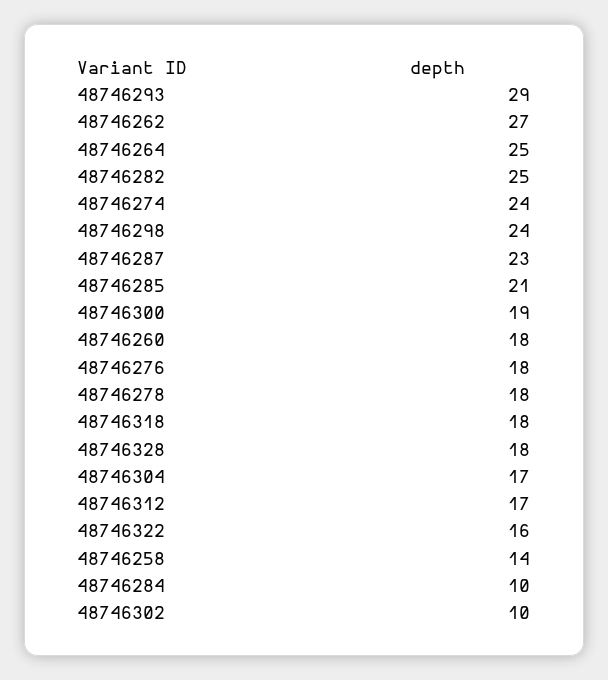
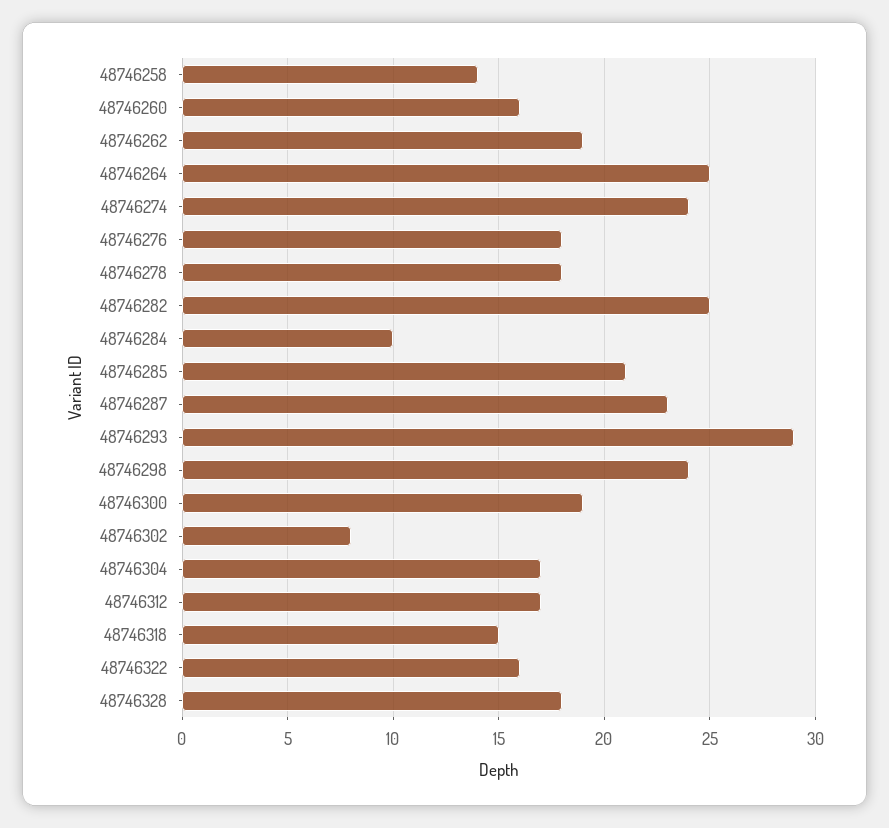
  {
    "48746293": 29,
-   "48746262": 27,
+   "48746262": 19,
    "48746264": 25,
    "48746282": 25,
    "48746274": 24,
    "48746298": 24,
    "48746287": 23,
    "48746285": 21,
    "48746300": 19,
-   "48746260": 18,
+   "48746260": 16,
    "48746276": 18,
    "48746278": 18,
-   "48746318": 18,
+   "48746318": 15,
    "48746328": 18,
    "48746304": 17,
    "48746312": 17,
    "48746322": 16,
    "48746258": 14,
    "48746284": 10,
-   "48746302": 10
+   "48746302": 8
  }

